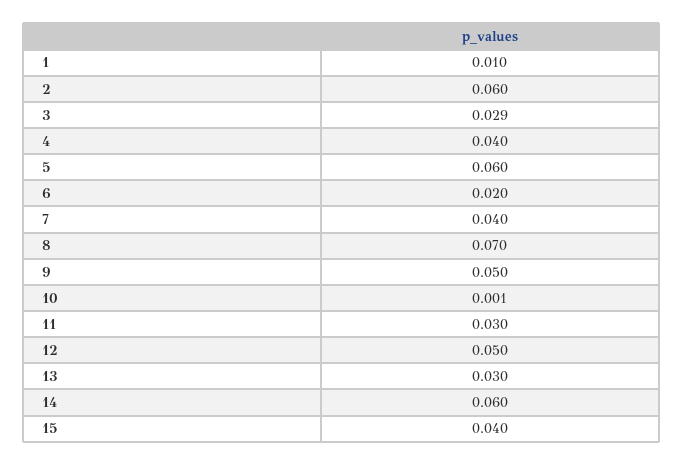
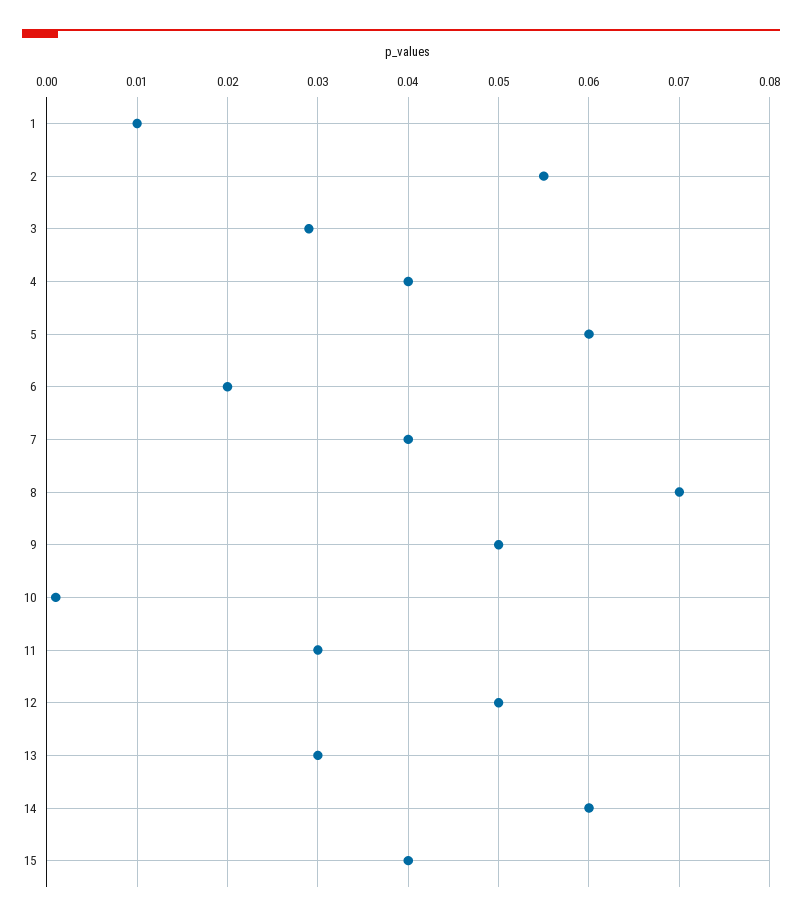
  {
    "1": 0.01,
-   "2": 0.06,
+   "2": 0.055,
    "3": 0.029,
    "4": 0.04,
    "5": 0.06,
    "6": 0.02,
    "7": 0.04,
    "8": 0.07,
    "9": 0.05,
    "10": 0.001,
    "11": 0.03,
    "12": 0.05,
    "13": 0.03,
    "14": 0.06,
    "15": 0.04
  }

